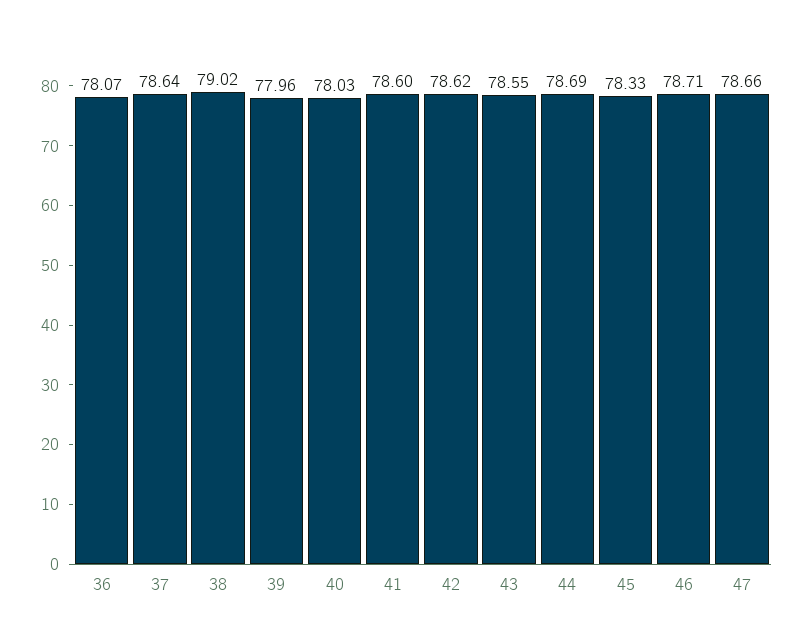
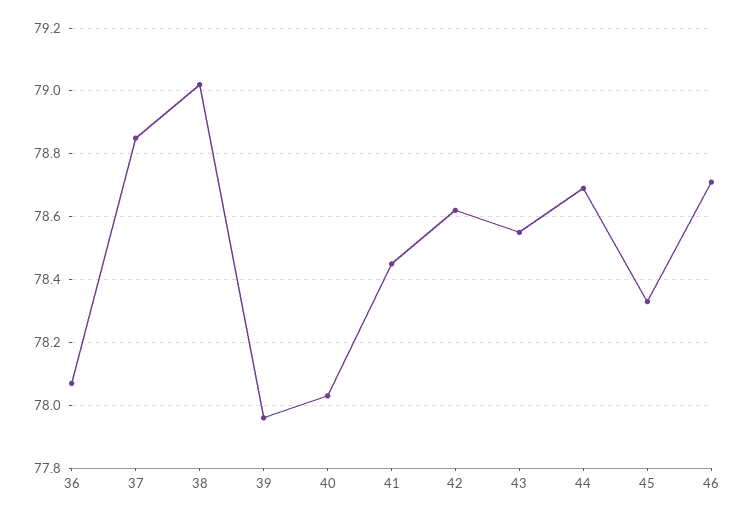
  {
    "36": 78.07,
-   "37": 78.64,
+   "37": 78.85,
    "38": 79.02,
    "39": 77.96,
    "40": 78.03,
-   "41": 78.6,
+   "41": 78.45,
    "42": 78.62,
    "43": 78.55,
    "44": 78.69,
    "45": 78.33,
-   "46": 78.71,
+   "46": 78.71
-   "47": 78.66
  }

